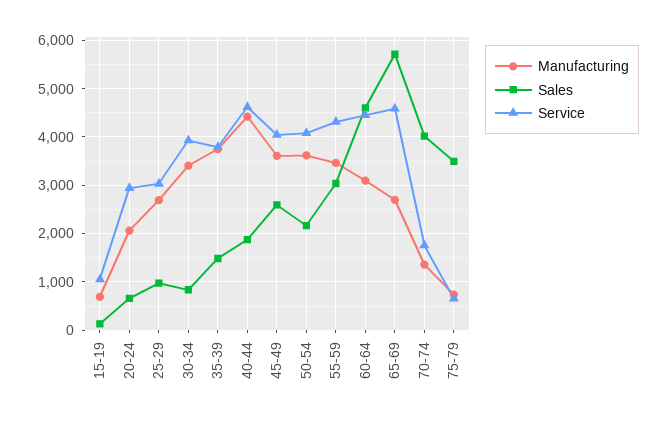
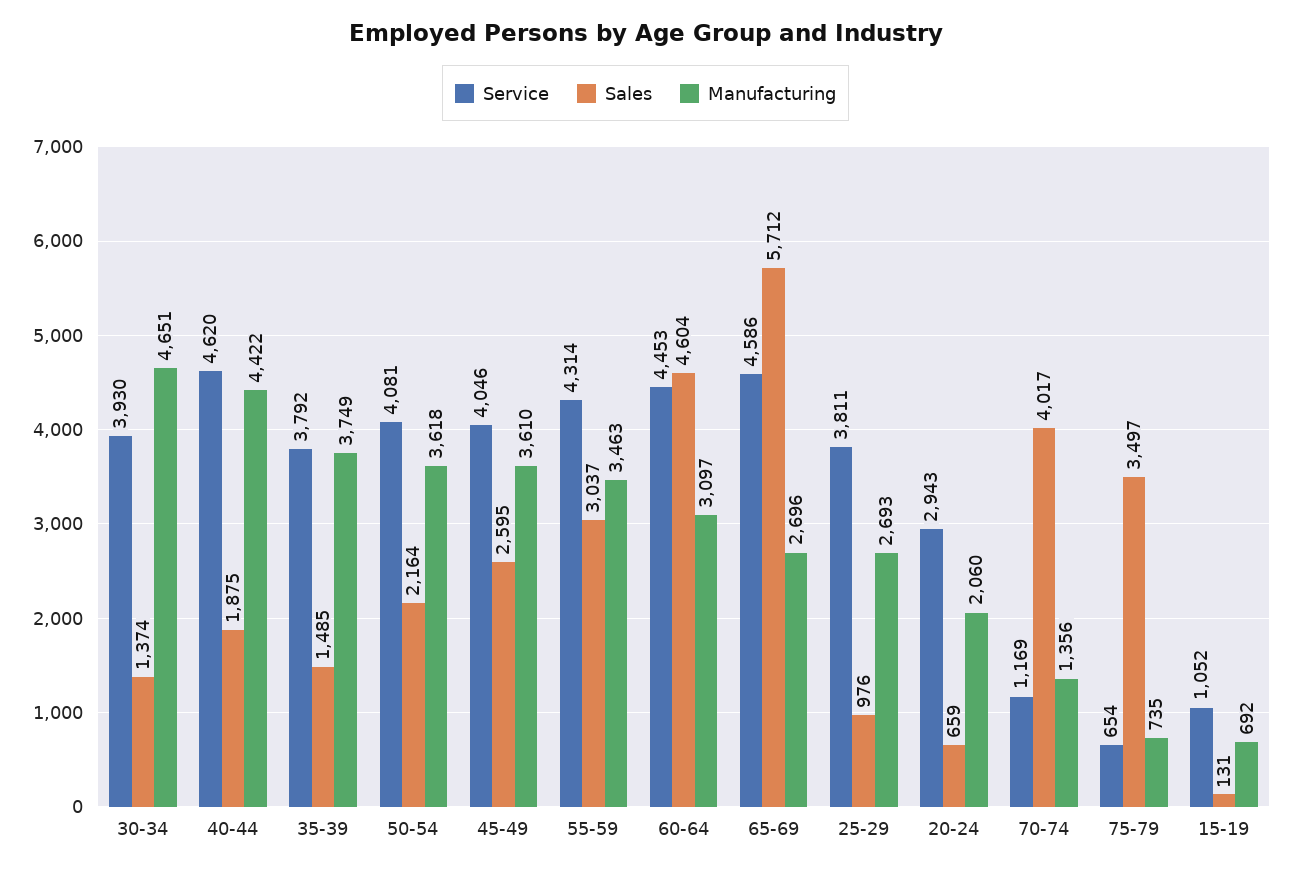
  {
    "Manufacturing": {
      "15-19": 692,
      "20-24": 2060,
      "25-29": 2693,
-     "30-34": 3400,
+     "30-34": 4651,
      "35-39": 3749,
      "40-44": 4422,
      "45-49": 3610,
      "50-54": 3618,
      "55-59": 3463,
      "60-64": 3097,
      "65-69": 2696,
      "70-74": 1356,
      "75-79": 735
    },
    "Sales": {
      "15-19": 131,
      "20-24": 659,
      "25-29": 976,
-     "30-34": 800,
+     "30-34": 1374,
      "35-39": 1485,
      "40-44": 1875,
      "45-49": 2595,
      "50-54": 2164,
      "55-59": 3037,
      "60-64": 4604,
      "65-69": 5712,
      "70-74": 4017,
      "75-79": 3497
    },
    "Service": {
      "15-19": 1052,
      "20-24": 2943,
-     "25-29": 3000,
+     "25-29": 3811,
      "30-34": 3930,
      "35-39": 3792,
      "40-44": 4620,
      "45-49": 4046,
      "50-54": 4081,
      "55-59": 4314,
      "60-64": 4453,
      "65-69": 4586,
-     "70-74": 1800,
+     "70-74": 1169,
      "75-79": 654
    }
  }

